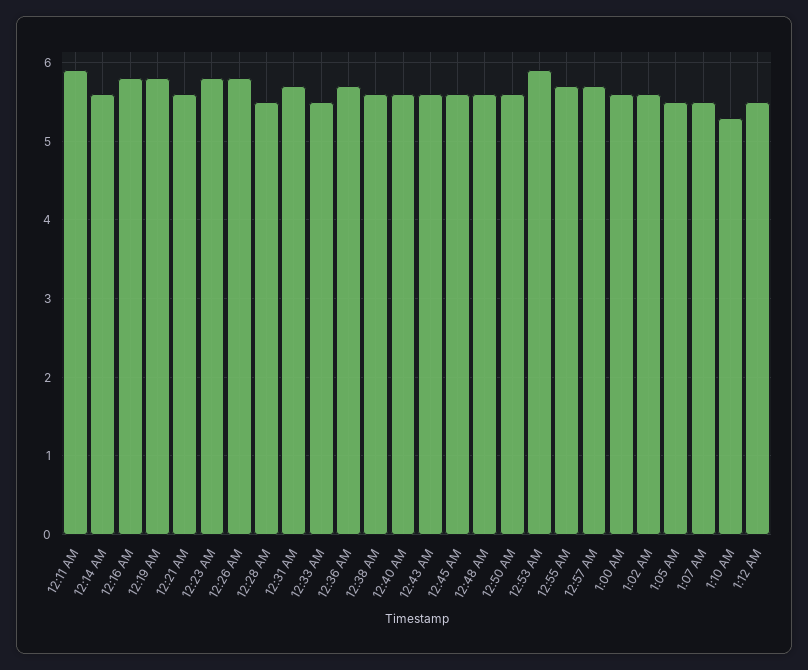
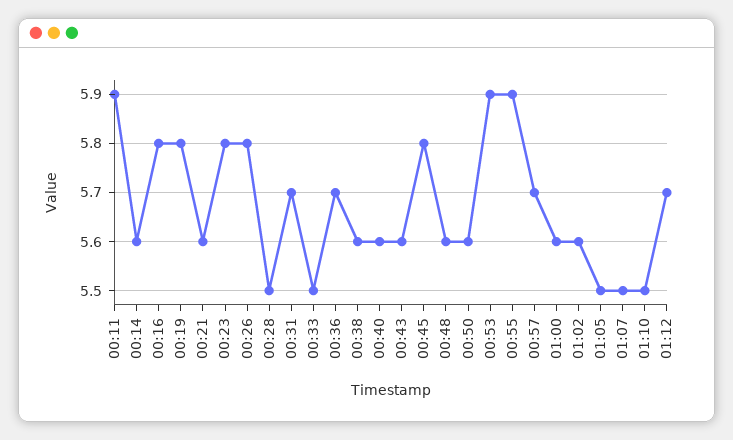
  {
    "12:11 AM": 5.9,
    "12:14 AM": 5.6,
    "12:16 AM": 5.8,
    "12:19 AM": 5.8,
    "12:21 AM": 5.6,
    "12:23 AM": 5.8,
    "12:26 AM": 5.8,
    "12:28 AM": 5.5,
    "12:31 AM": 5.7,
    "12:33 AM": 5.5,
    "12:36 AM": 5.7,
    "12:38 AM": 5.6,
    "12:40 AM": 5.6,
    "12:43 AM": 5.6,
-   "12:45 AM": 5.6,
+   "12:45 AM": 5.8,
    "12:48 AM": 5.6,
    "12:50 AM": 5.6,
    "12:53 AM": 5.9,
-   "12:55 AM": 5.7,
+   "12:55 AM": 5.9,
    "12:57 AM": 5.7,
    "1:00 AM": 5.6,
    "1:02 AM": 5.6,
    "1:05 AM": 5.5,
    "1:07 AM": 5.5,
-   "1:10 AM": 5.3,
+   "1:10 AM": 5.5,
-   "1:12 AM": 5.5
+   "1:12 AM": 5.7
  }

